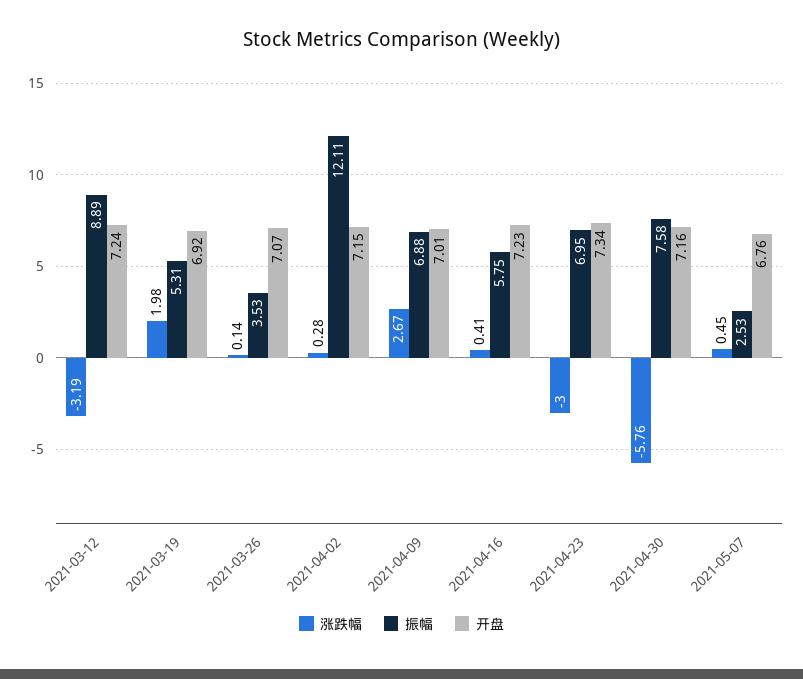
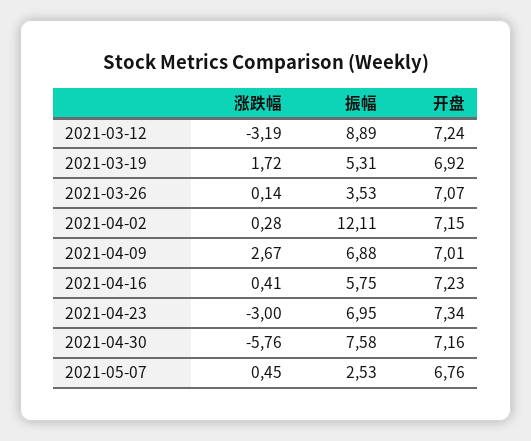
  {
    "涨跌幅": {
      "2021-03-12": -3.19,
-     "2021-03-19": 1.98,
+     "2021-03-19": 1.72,
      "2021-03-26": 0.14,
      "2021-04-02": 0.28,
      "2021-04-09": 2.67,
      "2021-04-16": 0.41,
      "2021-04-23": -3,
      "2021-04-30": -5.76,
      "2021-05-07": 0.45
    },
    "振幅": {
      "2021-03-12": 8.89,
      "2021-03-19": 5.31,
      "2021-03-26": 3.53,
      "2021-04-02": 12.11,
      "2021-04-09": 6.88,
      "2021-04-16": 5.75,
      "2021-04-23": 6.95,
      "2021-04-30": 7.58,
      "2021-05-07": 2.53
    },
    "开盘": {
      "2021-03-12": 7.24,
      "2021-03-19": 6.92,
      "2021-03-26": 7.07,
      "2021-04-02": 7.15,
      "2021-04-09": 7.01,
      "2021-04-16": 7.23,
      "2021-04-23": 7.34,
      "2021-04-30": 7.16,
      "2021-05-07": 6.76
    }
  }

